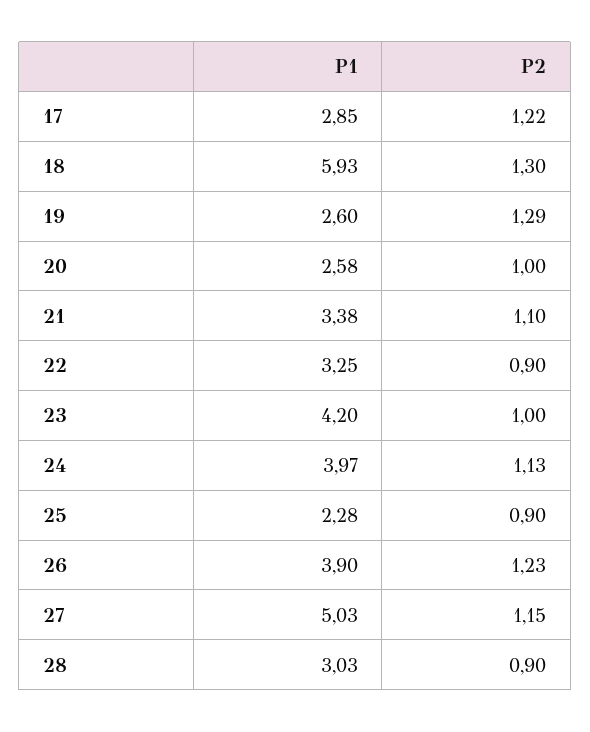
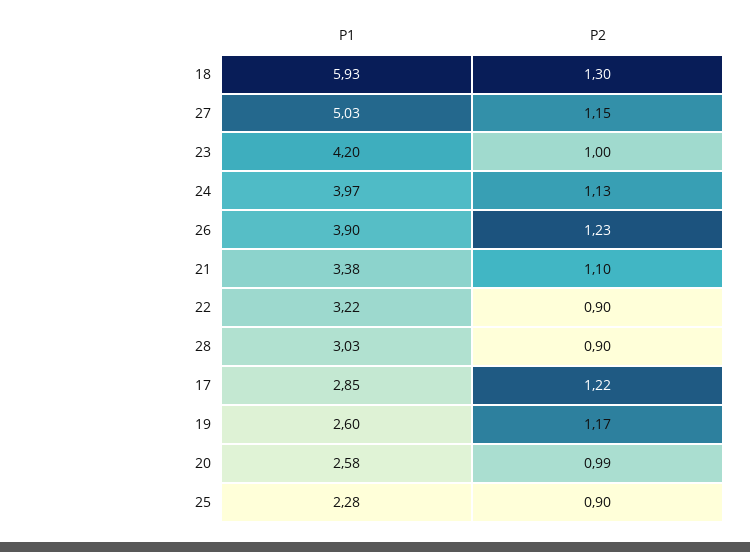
  {
    "P1": {
      "17": 2.85,
      "18": 5.93,
      "19": 2.6,
      "20": 2.58,
      "21": 3.38,
-     "22": 3.25,
+     "22": 3.22,
      "23": 4.2,
      "24": 3.97,
      "25": 2.28,
      "26": 3.9,
      "27": 5.03,
      "28": 3.03
    },
    "P2": {
      "17": 1.22,
      "18": 1.3,
-     "19": 1.29,
+     "19": 1.17,
-     "20": 1,
+     "20": 0.99,
      "21": 1.1,
      "22": 0.9,
      "23": 1,
      "24": 1.13,
      "25": 0.9,
      "26": 1.23,
      "27": 1.15,
      "28": 0.9
    }
  }

